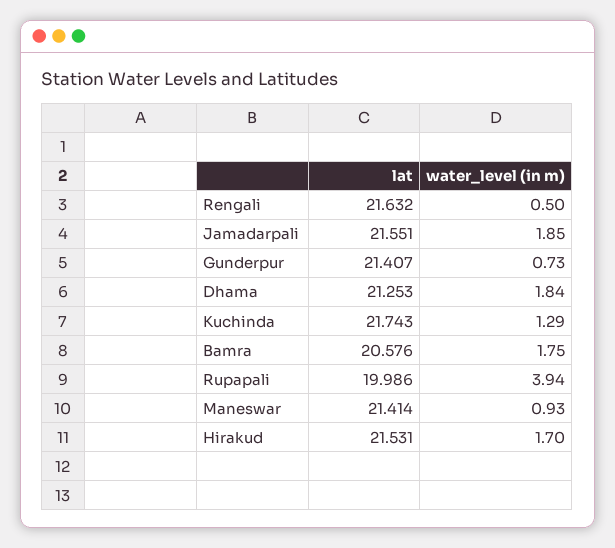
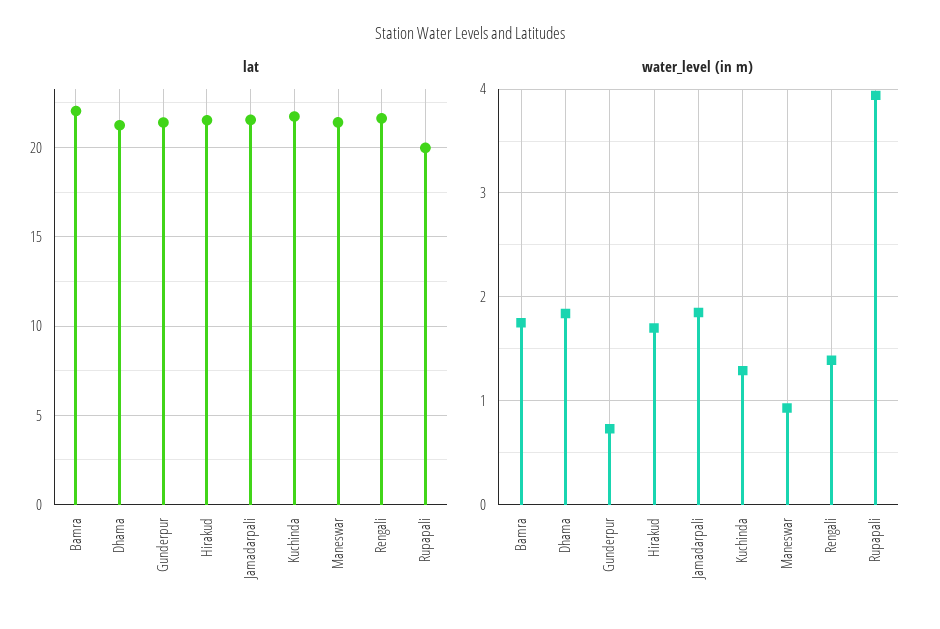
  {
    "lat": {
      "Rengali": 21.632,
      "Jamadarpali": 21.551,
      "Gunderpur": 21.407,
      "Dhama": 21.253,
      "Kuchinda": 21.743,
-     "Bamra": 20.576,
+     "Bamra": 22,
      "Rupapali": 19.986,
      "Maneswar": 21.414,
      "Hirakud": 21.531
    },
    "water_level (in m)": {
-     "Rengali": 0.5,
+     "Rengali": 1.4,
      "Jamadarpali": 1.85,
      "Gunderpur": 0.73,
      "Dhama": 1.84,
      "Kuchinda": 1.29,
      "Bamra": 1.75,
      "Rupapali": 3.94,
      "Maneswar": 0.93,
      "Hirakud": 1.7
    }
  }

